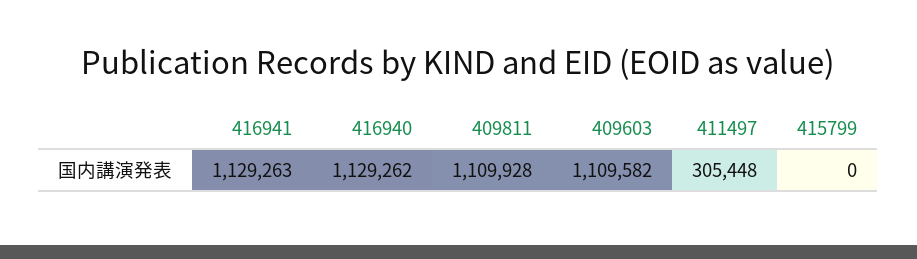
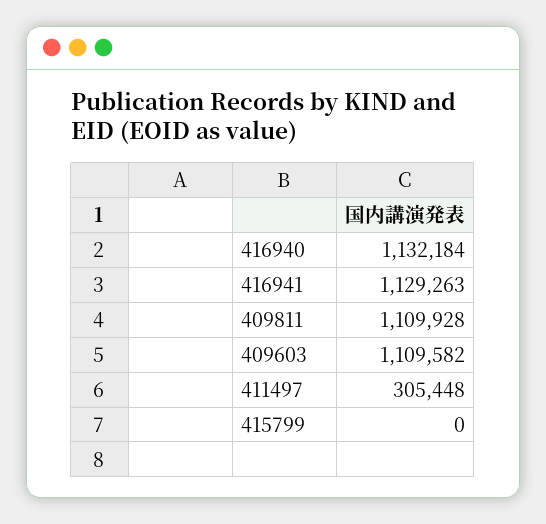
  {
    "416941": 1129263,
-   "416940": 1129262,
+   "416940": 1132184,
    "409811": 1109928,
    "409603": 1109582,
    "411497": 305448,
    "415799": 0
  }

